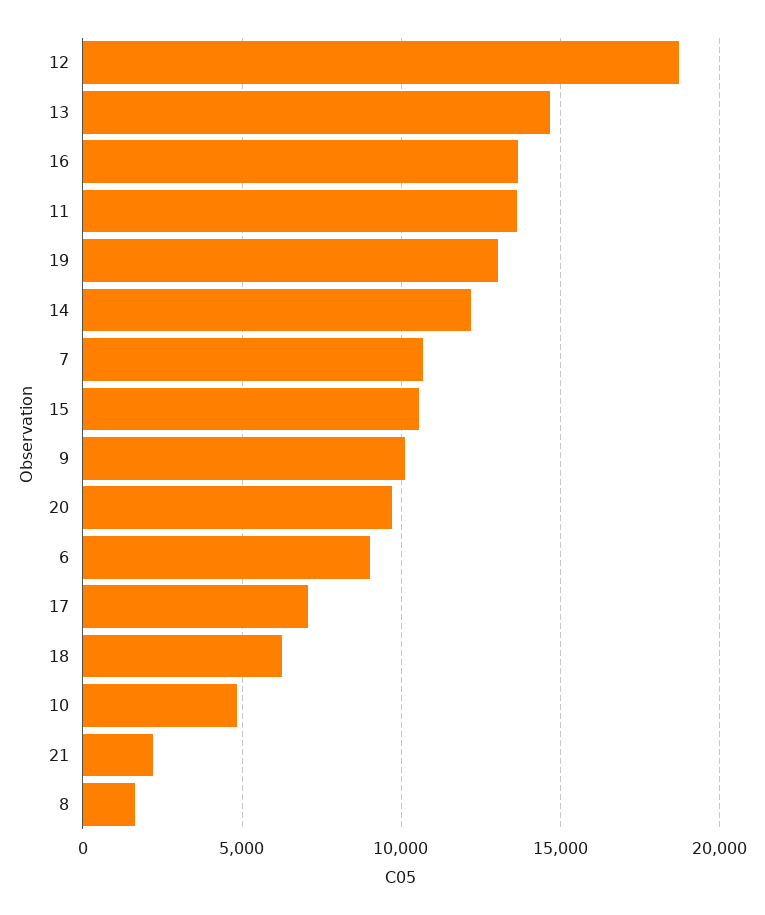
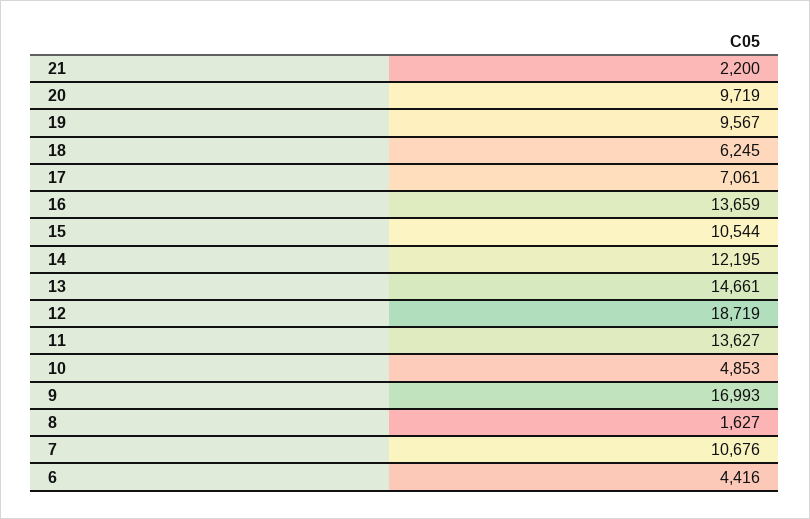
  {
    "12": 18719,
    "13": 14661,
    "16": 13659,
    "11": 13627,
-   "19": 13000,
+   "19": 9567,
    "14": 12195,
    "7": 10676,
    "15": 10544,
-   "9": 10000,
+   "9": 16993,
    "20": 9719,
-   "6": 9000,
+   "6": 4416,
    "17": 7061,
    "18": 6245,
    "10": 4853,
    "21": 2200,
    "8": 1627
  }

